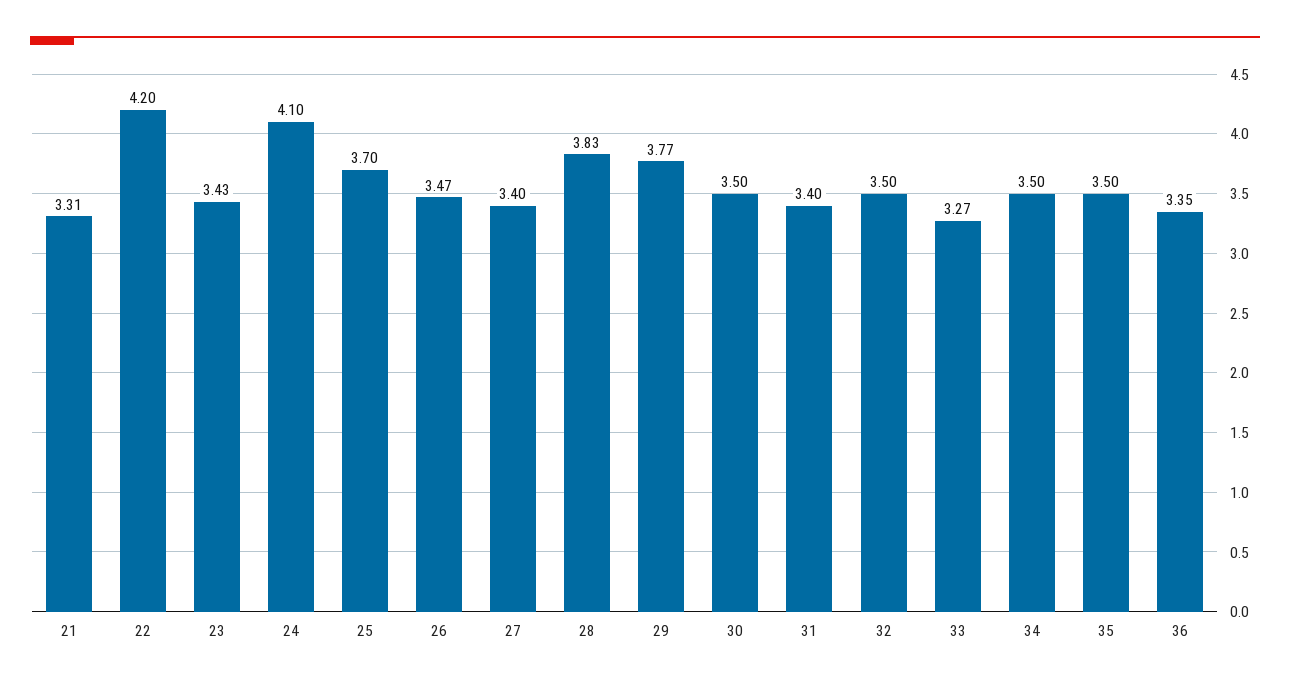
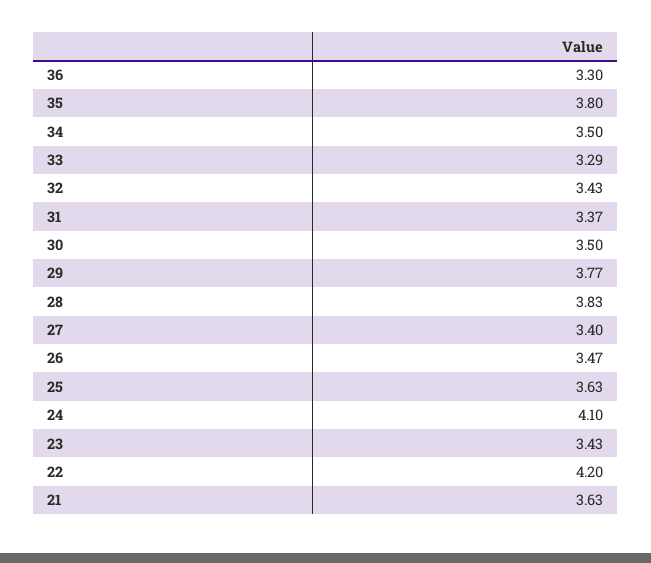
  {
-   "21": 3.31,
+   "21": 3.63,
    "22": 4.2,
    "23": 3.43,
    "24": 4.1,
-   "25": 3.7,
+   "25": 3.63,
    "26": 3.47,
    "27": 3.4,
    "28": 3.83,
    "29": 3.77,
    "30": 3.5,
-   "31": 3.4,
+   "31": 3.37,
-   "32": 3.5,
+   "32": 3.43,
-   "33": 3.27,
+   "33": 3.29,
    "34": 3.5,
-   "35": 3.5,
+   "35": 3.8,
-   "36": 3.35
+   "36": 3.3
  }

